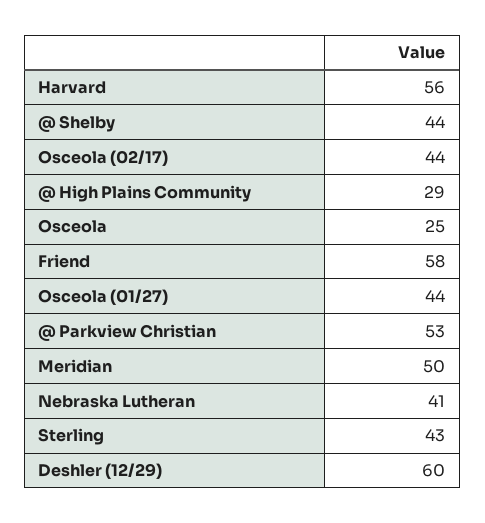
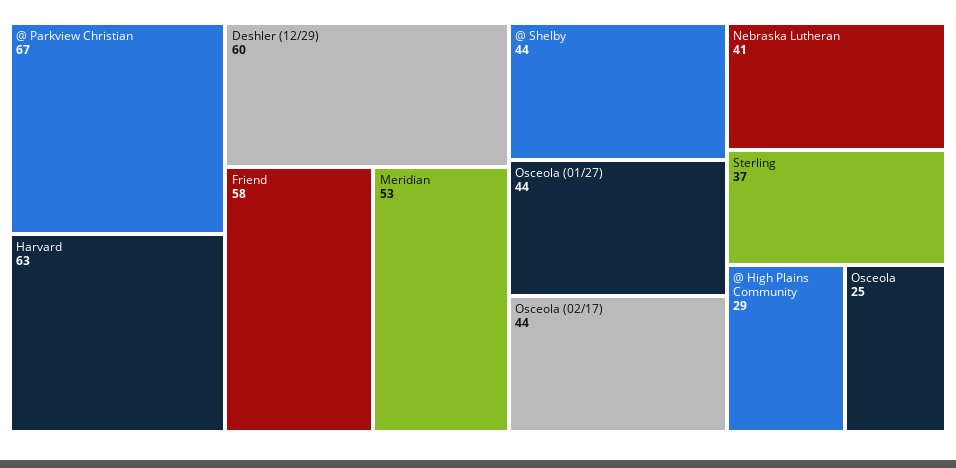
  {
-   "Harvard": 56,
+   "Harvard": 63,
    "@ Shelby": 44,
    "Osceola (02/17)": 44,
    "@ High Plains Community": 29,
    "Osceola": 25,
    "Friend": 58,
    "Osceola (01/27)": 44,
-   "@ Parkview Christian": 53,
+   "@ Parkview Christian": 67,
-   "Meridian": 50,
+   "Meridian": 53,
    "Nebraska Lutheran": 41,
-   "Sterling": 43,
+   "Sterling": 37,
    "Deshler (12/29)": 60
  }

